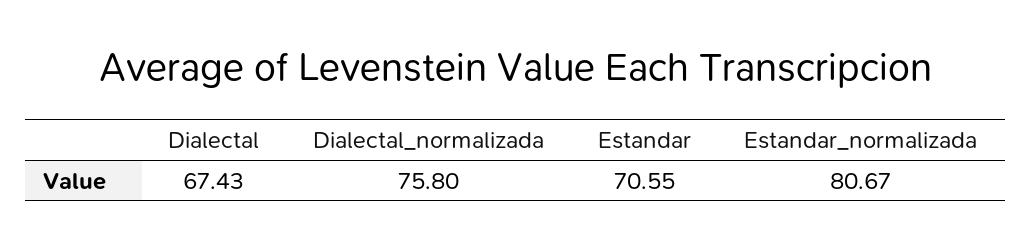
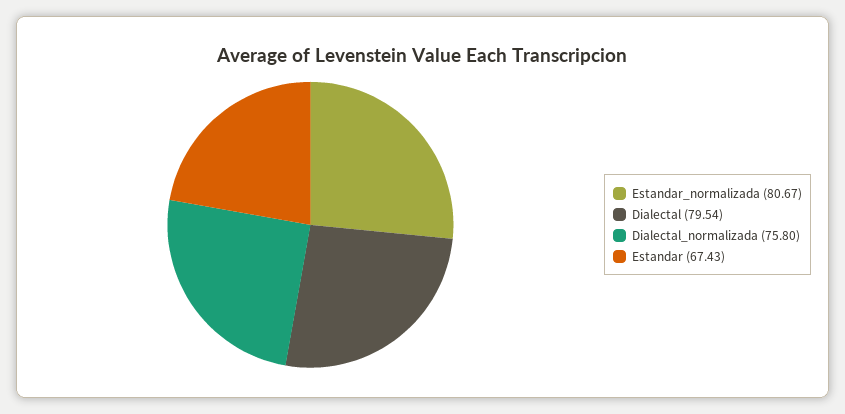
  {
-   "Dialectal": 67.43,
+   "Dialectal": 79.54,
    "Dialectal_normalizada": 75.8,
-   "Estandar": 70.55,
+   "Estandar": 67.43,
    "Estandar_normalizada": 80.67
  }

